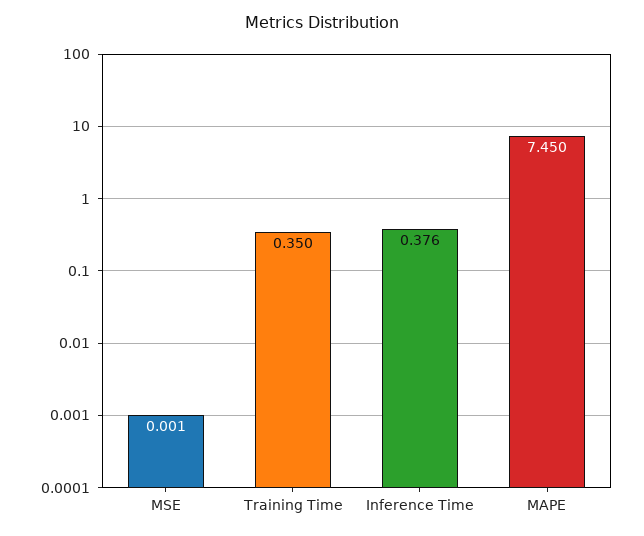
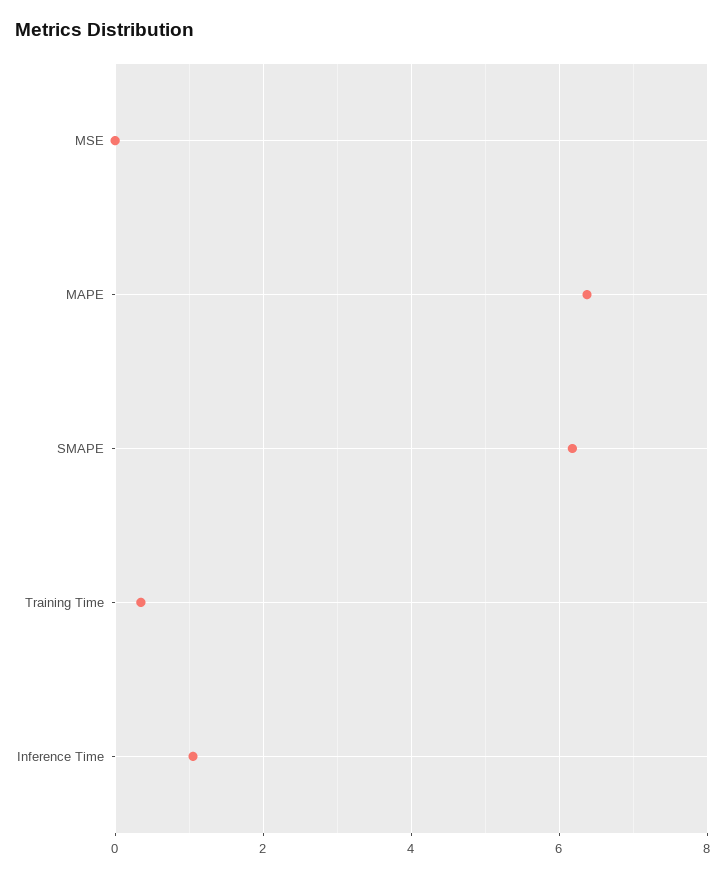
  {
    "MSE": 0.001,
    "Training Time": 0.35,
-   "Inference Time": 0.376,
+   "Inference Time": 1,
-   "MAPE": 7.45
+   "MAPE": 6.4,
+   "SMAPE": 6.2
  }

